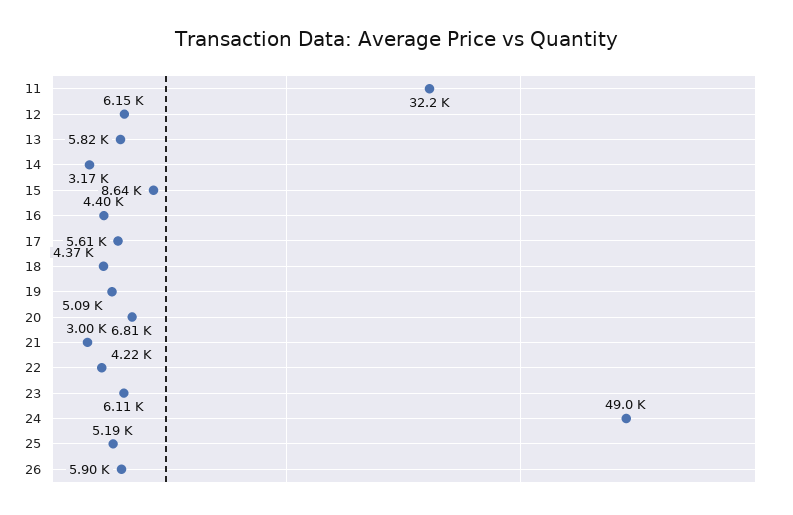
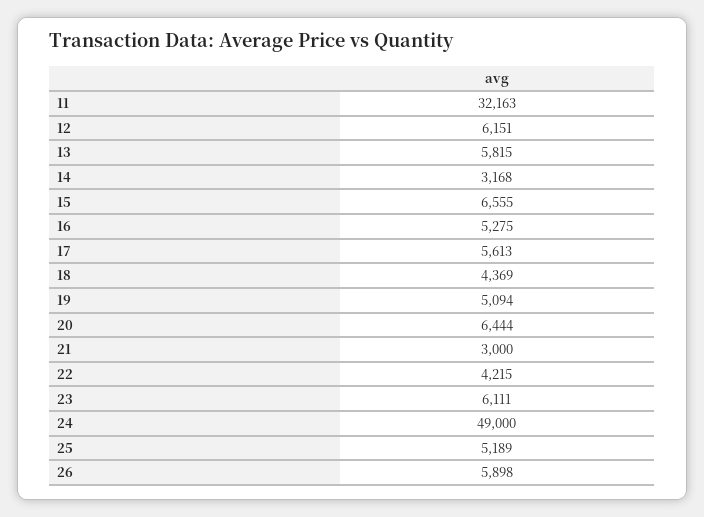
  {
    "11": 32163,
    "12": 6151,
    "13": 5815,
    "14": 3168,
-   "15": 8640,
+   "15": 6555,
-   "16": 4400,
+   "16": 5275,
    "17": 5613,
    "18": 4369,
    "19": 5094,
-   "20": 6810,
+   "20": 6444,
    "21": 3000,
    "22": 4215,
    "23": 6111,
    "24": 49000,
    "25": 5189,
    "26": 5898
  }

